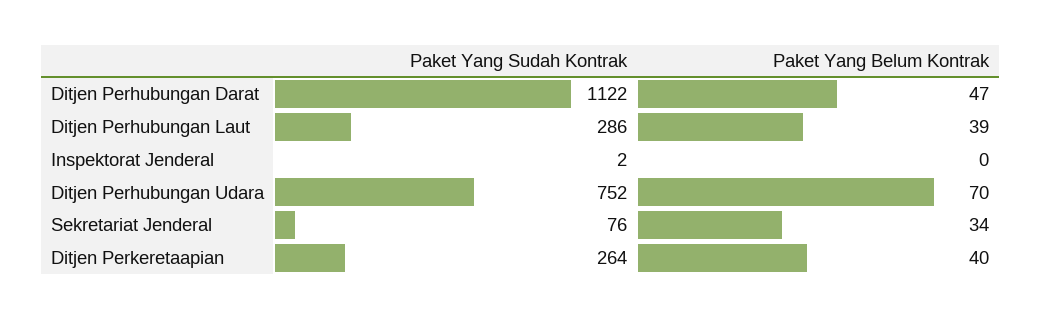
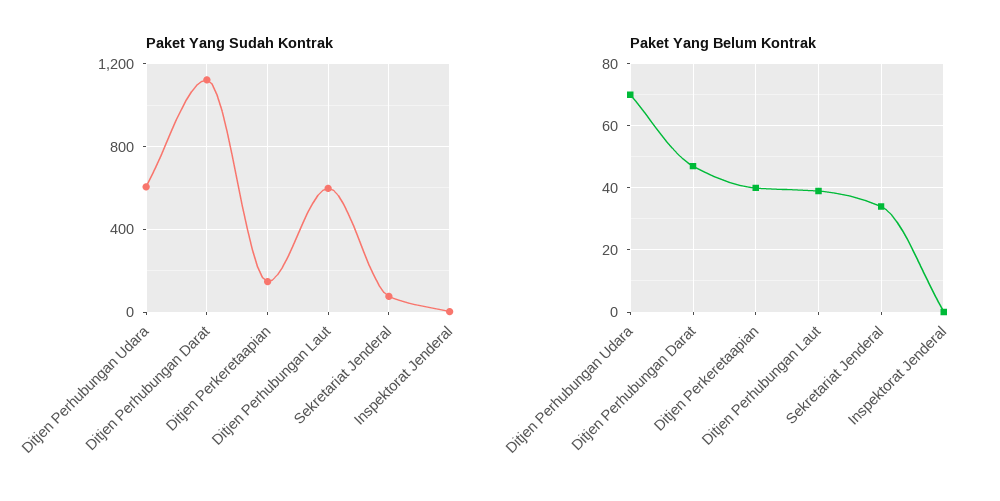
  {
    "Paket Yang Sudah Kontrak": {
      "Ditjen Perhubungan Darat": 1122,
-     "Ditjen Perhubungan Laut": 286,
+     "Ditjen Perhubungan Laut": 600,
      "Inspektorat Jenderal": 2,
-     "Ditjen Perhubungan Udara": 752,
+     "Ditjen Perhubungan Udara": 600,
      "Sekretariat Jenderal": 76,
-     "Ditjen Perkeretaapian": 264
+     "Ditjen Perkeretaapian": 150
    },
    "Paket Yang Belum Kontrak": {
      "Ditjen Perhubungan Darat": 47,
      "Ditjen Perhubungan Laut": 39,
      "Inspektorat Jenderal": 0,
      "Ditjen Perhubungan Udara": 70,
      "Sekretariat Jenderal": 34,
      "Ditjen Perkeretaapian": 40
    }
  }

